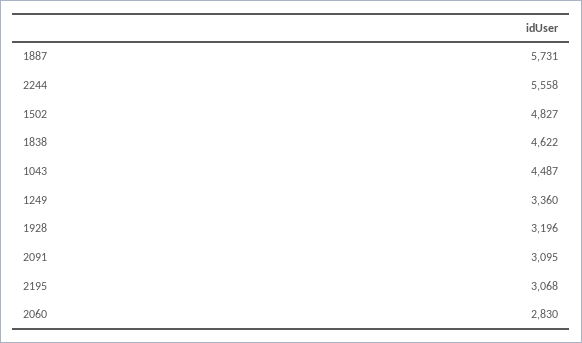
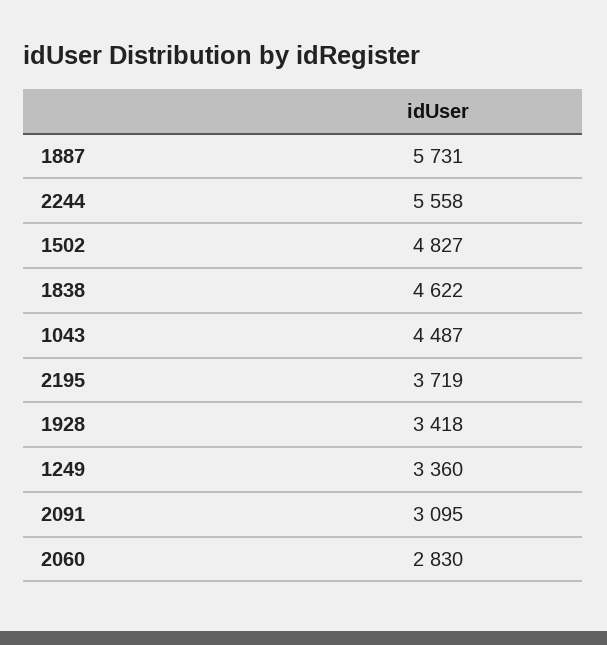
  {
    "1887": 5731,
    "2244": 5558,
    "1502": 4827,
    "1838": 4622,
    "1043": 4487,
    "1249": 3360,
-   "1928": 3196,
+   "1928": 3418,
    "2091": 3095,
-   "2195": 3068,
+   "2195": 3719,
    "2060": 2830
  }

